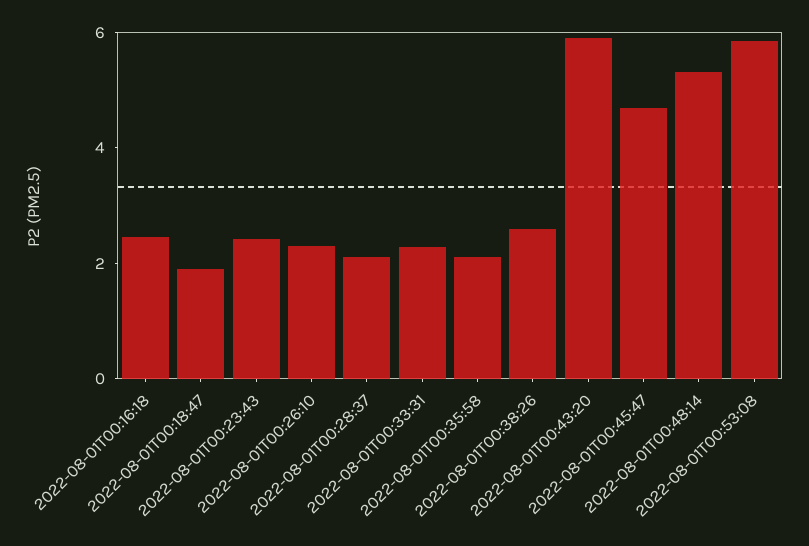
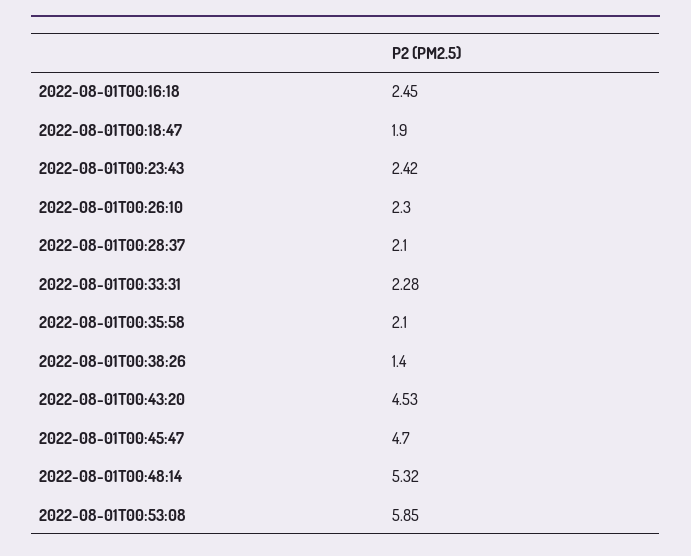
  {
    "2022-08-01T00:16:18": 2.45,
    "2022-08-01T00:18:47": 1.9,
    "2022-08-01T00:23:43": 2.42,
    "2022-08-01T00:26:10": 2.3,
    "2022-08-01T00:28:37": 2.1,
    "2022-08-01T00:33:31": 2.28,
    "2022-08-01T00:35:58": 2.1,
-   "2022-08-01T00:38:26": 2.5,
+   "2022-08-01T00:38:26": 1.4,
-   "2022-08-01T00:43:20": 6,
+   "2022-08-01T00:43:20": 4.53,
    "2022-08-01T00:45:47": 4.7,
    "2022-08-01T00:48:14": 5.32,
    "2022-08-01T00:53:08": 5.85
  }

